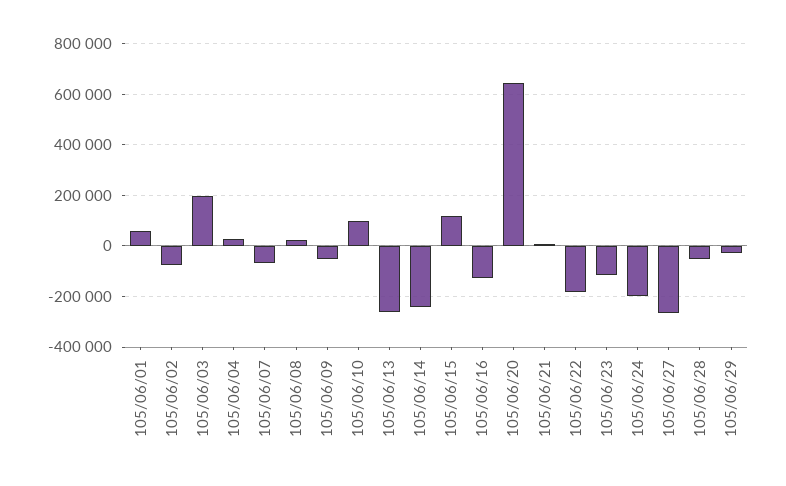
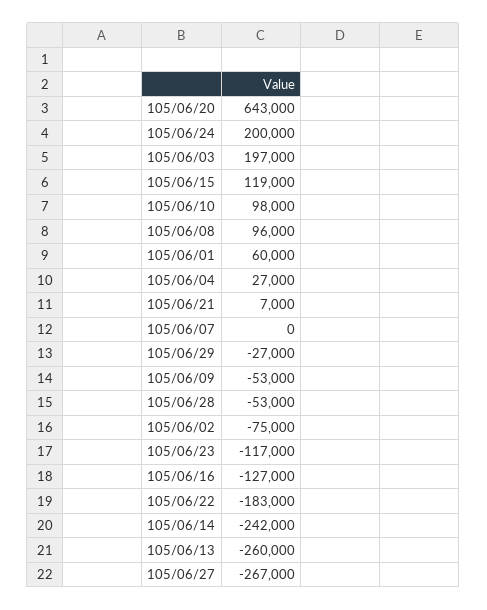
  {
    "105/06/01": 60000,
    "105/06/02": -75000,
    "105/06/03": 197000,
    "105/06/04": 27000,
-   "105/06/07": -75000,
+   "105/06/07": 0,
-   "105/06/08": 25000,
+   "105/06/08": 96000,
    "105/06/09": -53000,
    "105/06/10": 98000,
    "105/06/13": -260000,
    "105/06/14": -242000,
    "105/06/15": 119000,
    "105/06/16": -127000,
    "105/06/20": 643000,
    "105/06/21": 7000,
    "105/06/22": -183000,
    "105/06/23": -117000,
-   "105/06/24": -200000,
+   "105/06/24": 200000,
    "105/06/27": -267000,
    "105/06/28": -53000,
    "105/06/29": -27000
  }

